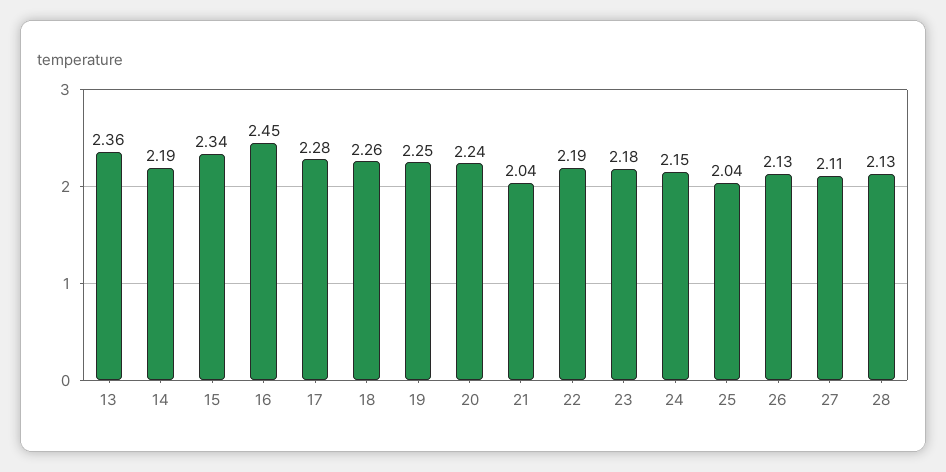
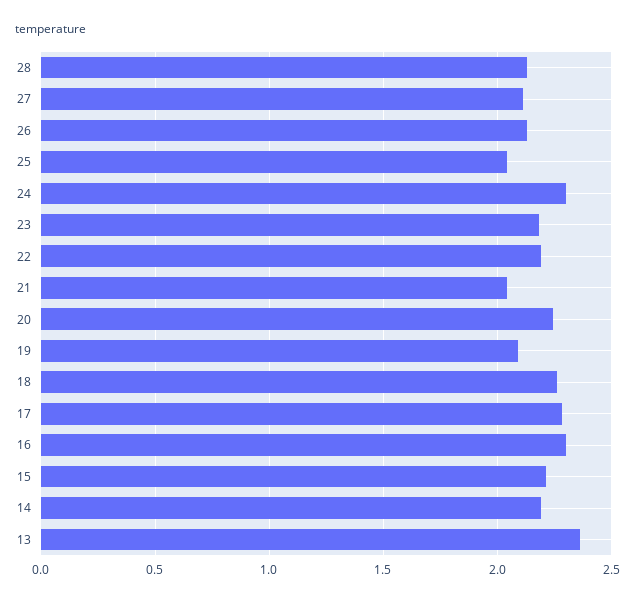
  {
    "13": 2.36,
    "14": 2.19,
-   "15": 2.34,
+   "15": 2.2,
-   "16": 2.45,
+   "16": 2.3,
    "17": 2.28,
    "18": 2.26,
-   "19": 2.25,
+   "19": 2.1,
    "20": 2.24,
    "21": 2.04,
    "22": 2.19,
    "23": 2.18,
-   "24": 2.15,
+   "24": 2.3,
    "25": 2.04,
    "26": 2.13,
    "27": 2.11,
    "28": 2.13
  }

